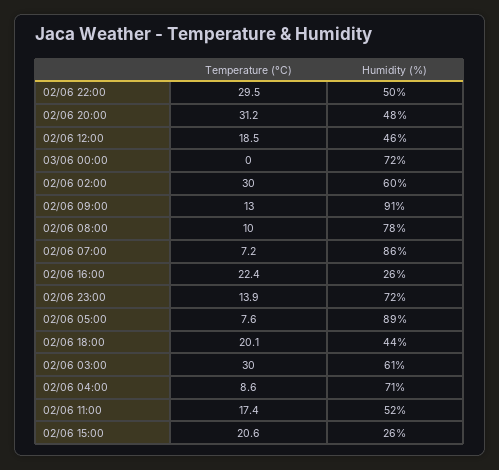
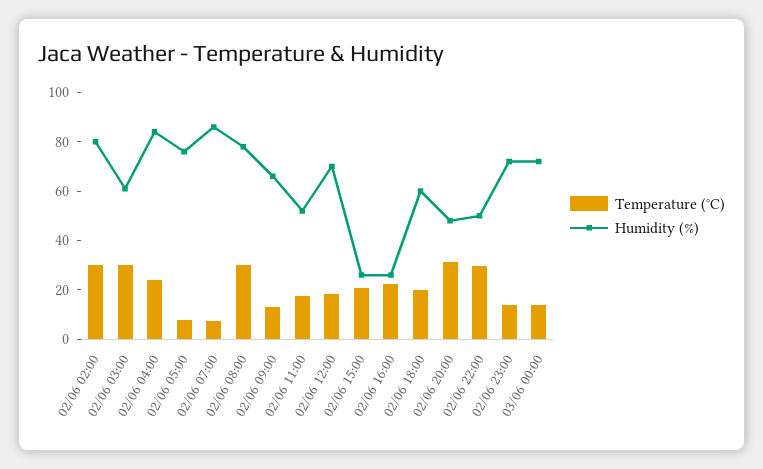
  {
    "Temperature (°C)": {
      "02/06 22:00": 29.5,
      "02/06 20:00": 31.2,
      "02/06 12:00": 18.5,
-     "03/06 00:00": 0,
+     "03/06 00:00": 15,
      "02/06 02:00": 30,
      "02/06 09:00": 13,
-     "02/06 08:00": 10,
+     "02/06 08:00": 30,
      "02/06 07:00": 7.2,
      "02/06 16:00": 22.4,
      "02/06 23:00": 13.9,
      "02/06 05:00": 7.6,
      "02/06 18:00": 20.1,
      "02/06 03:00": 30,
-     "02/06 04:00": 8.6,
+     "02/06 04:00": 25,
      "02/06 11:00": 17.4,
      "02/06 15:00": 20.6
    },
    "Humidity (%)": {
      "02/06 22:00": 50,
      "02/06 20:00": 48,
-     "02/06 12:00": 46,
+     "02/06 12:00": 70,
      "03/06 00:00": 72,
-     "02/06 02:00": 60,
+     "02/06 02:00": 80,
-     "02/06 09:00": 91,
+     "02/06 09:00": 65,
      "02/06 08:00": 78,
      "02/06 07:00": 86,
      "02/06 16:00": 26,
      "02/06 23:00": 72,
-     "02/06 05:00": 89,
+     "02/06 05:00": 75,
-     "02/06 18:00": 44,
+     "02/06 18:00": 60,
      "02/06 03:00": 61,
-     "02/06 04:00": 71,
+     "02/06 04:00": 85,
      "02/06 11:00": 52,
      "02/06 15:00": 26
    }
  }

